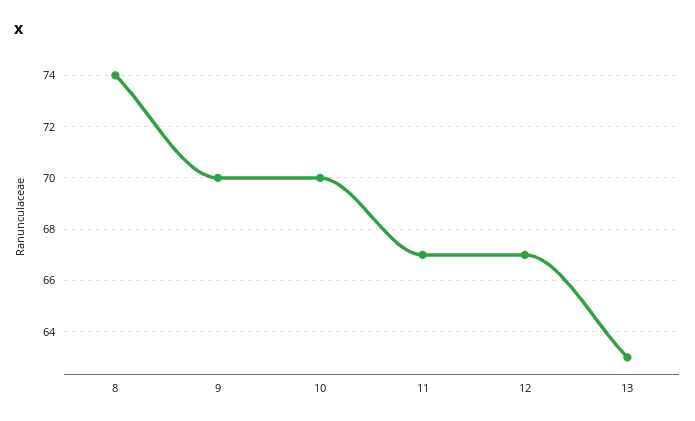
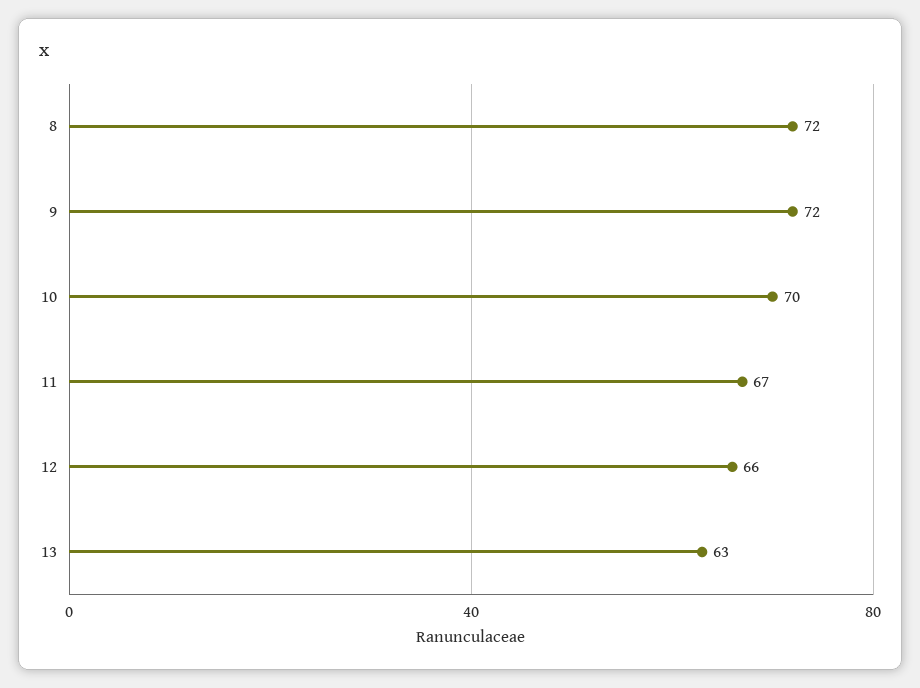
  {
-   "8": 74,
+   "8": 72,
-   "9": 70,
+   "9": 72,
    "10": 70,
    "11": 67,
-   "12": 67,
+   "12": 66,
    "13": 63
  }

